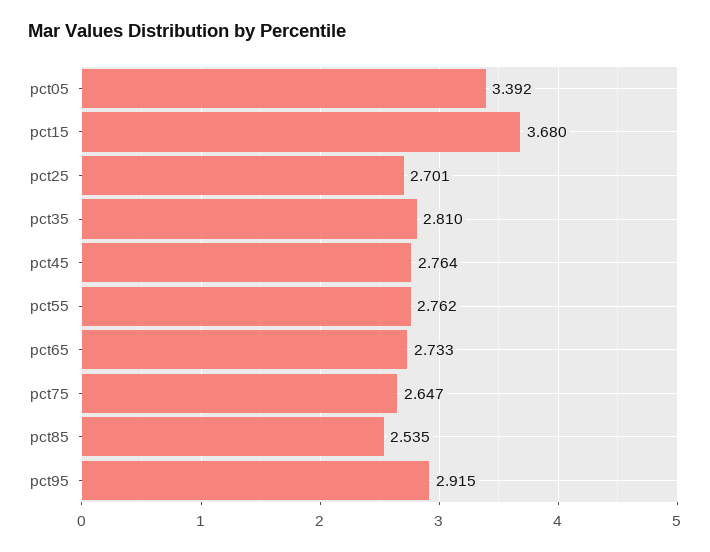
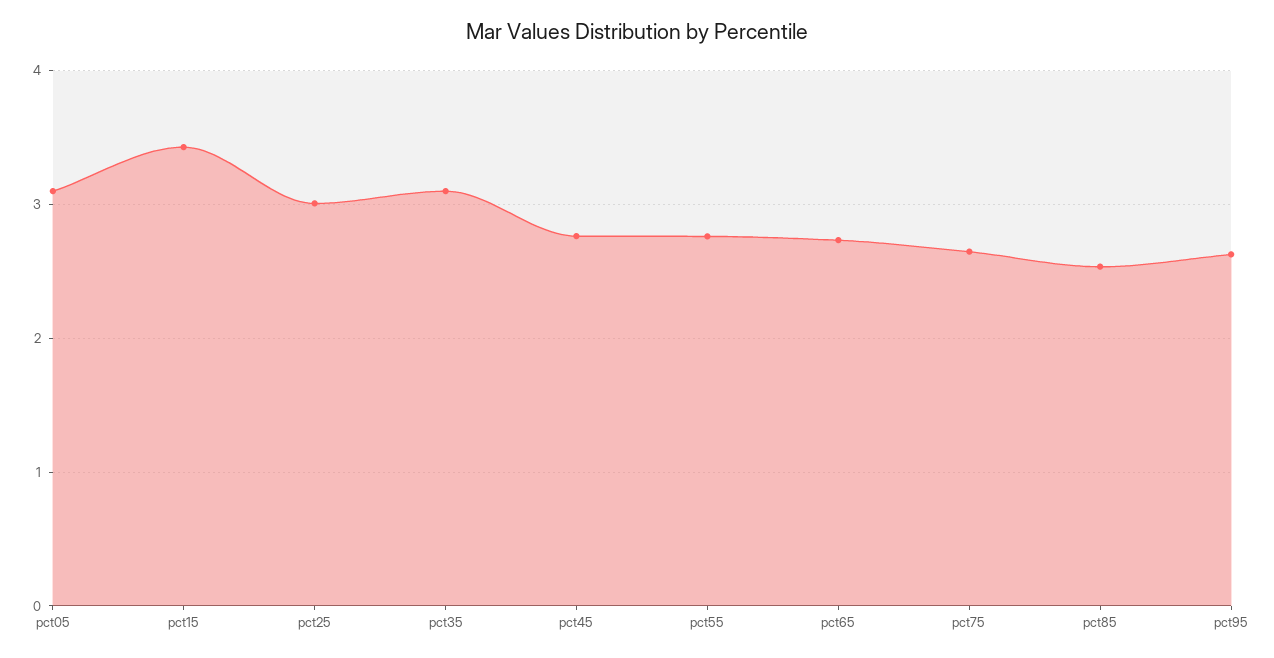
  {
-   "pct05": 3.392,
+   "pct05": 3.1,
-   "pct15": 3.68,
+   "pct15": 3.4,
-   "pct25": 2.701,
+   "pct25": 3,
-   "pct35": 2.81,
+   "pct35": 3.1,
    "pct45": 2.764,
    "pct55": 2.762,
    "pct65": 2.733,
    "pct75": 2.647,
    "pct85": 2.535,
-   "pct95": 2.915
+   "pct95": 2.6
  }

